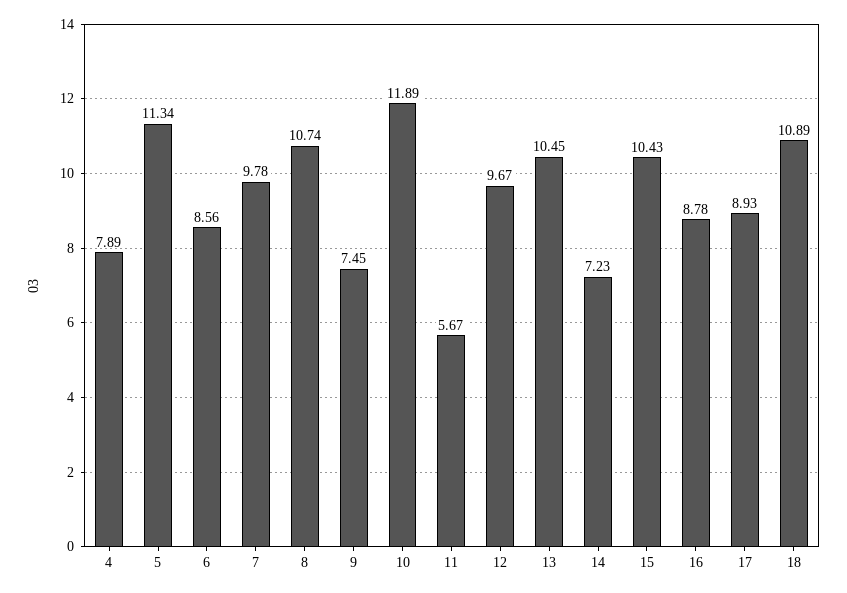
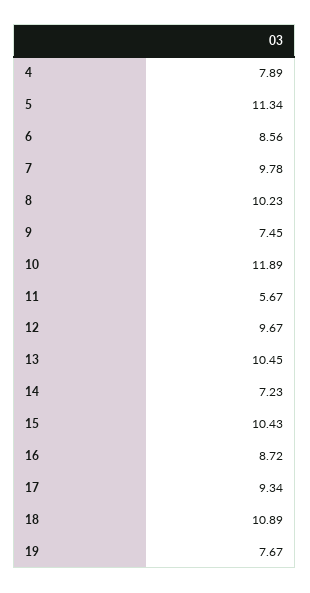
  {
    "4": 7.89,
    "5": 11.34,
    "6": 8.56,
    "7": 9.78,
-   "8": 10.74,
+   "8": 10.23,
    "9": 7.45,
    "10": 11.89,
    "11": 5.67,
    "12": 9.67,
    "13": 10.45,
    "14": 7.23,
    "15": 10.43,
-   "16": 8.78,
+   "16": 8.72,
-   "17": 8.93,
+   "17": 9.34,
-   "18": 10.89
+   "18": 10.89,
+   "19": 7.67
  }

